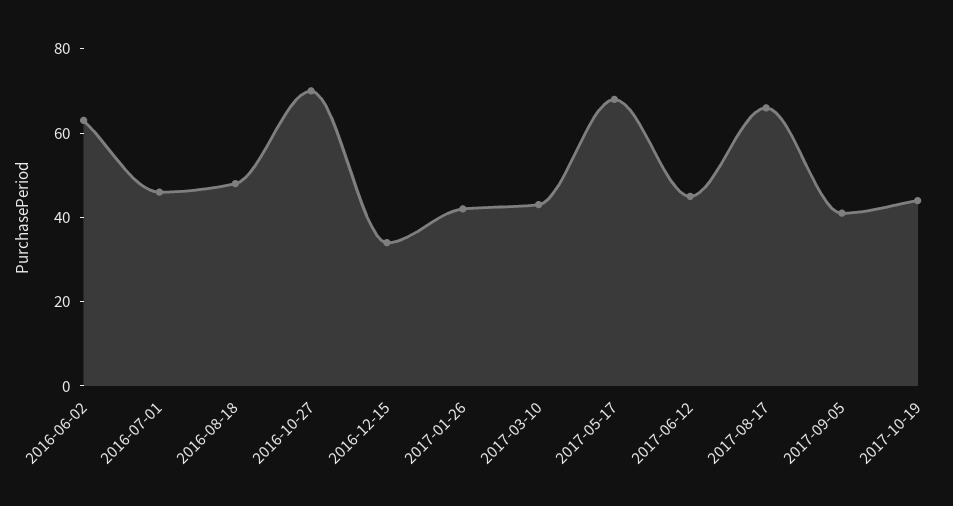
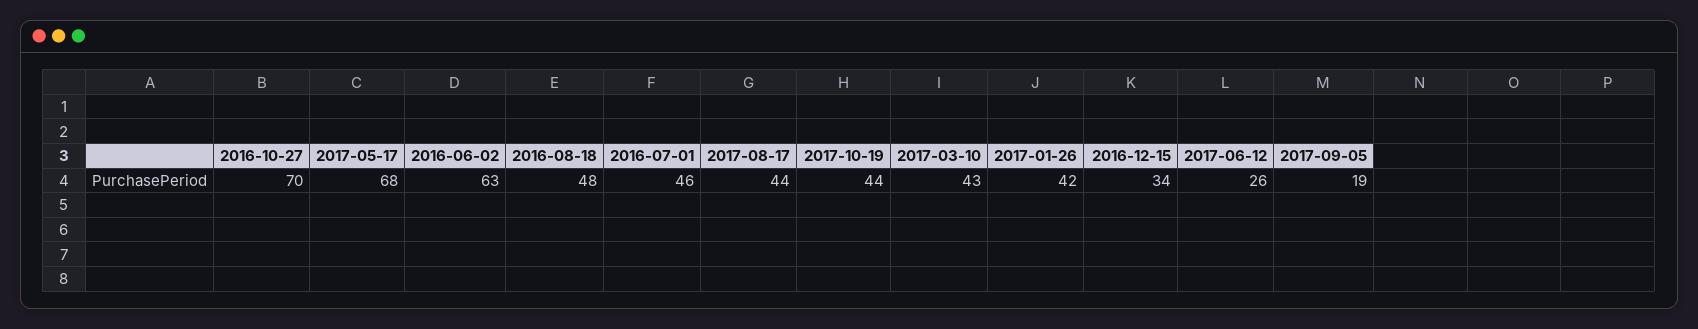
  {
    "2016-06-02": 63,
    "2016-07-01": 46,
    "2016-08-18": 48,
    "2016-10-27": 70,
    "2016-12-15": 34,
    "2017-01-26": 42,
    "2017-03-10": 43,
    "2017-05-17": 68,
-   "2017-06-12": 45,
+   "2017-06-12": 26,
-   "2017-08-17": 65,
+   "2017-08-17": 44,
-   "2017-09-05": 40,
+   "2017-09-05": 19,
    "2017-10-19": 44
  }

